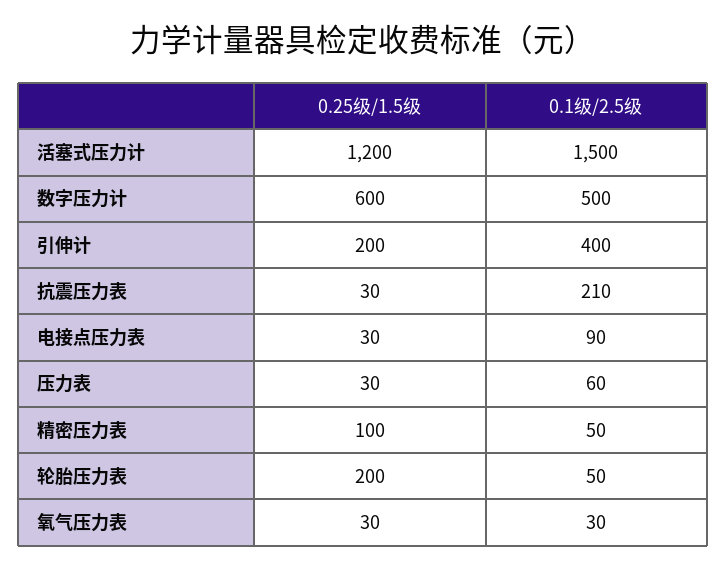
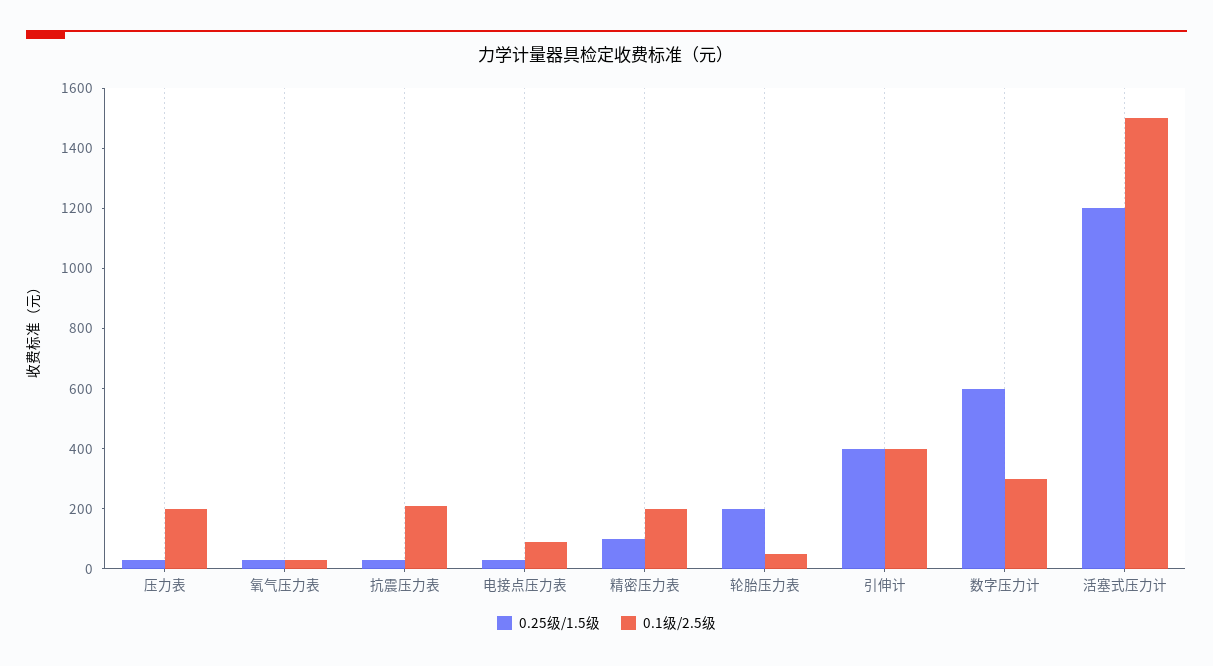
  {
    "0.25级/1.5级": {
      "活塞式压力计": 1200,
      "数字压力计": 600,
-     "引伸计": 200,
+     "引伸计": 400,
      "抗震压力表": 30,
      "电接点压力表": 30,
      "压力表": 30,
      "精密压力表": 100,
      "轮胎压力表": 200,
      "氧气压力表": 30
    },
    "0.1级/2.5级": {
      "活塞式压力计": 1500,
-     "数字压力计": 500,
+     "数字压力计": 300,
      "引伸计": 400,
      "抗震压力表": 210,
      "电接点压力表": 90,
-     "压力表": 60,
+     "压力表": 200,
-     "精密压力表": 50,
+     "精密压力表": 200,
      "轮胎压力表": 50,
      "氧气压力表": 30
    }
  }

